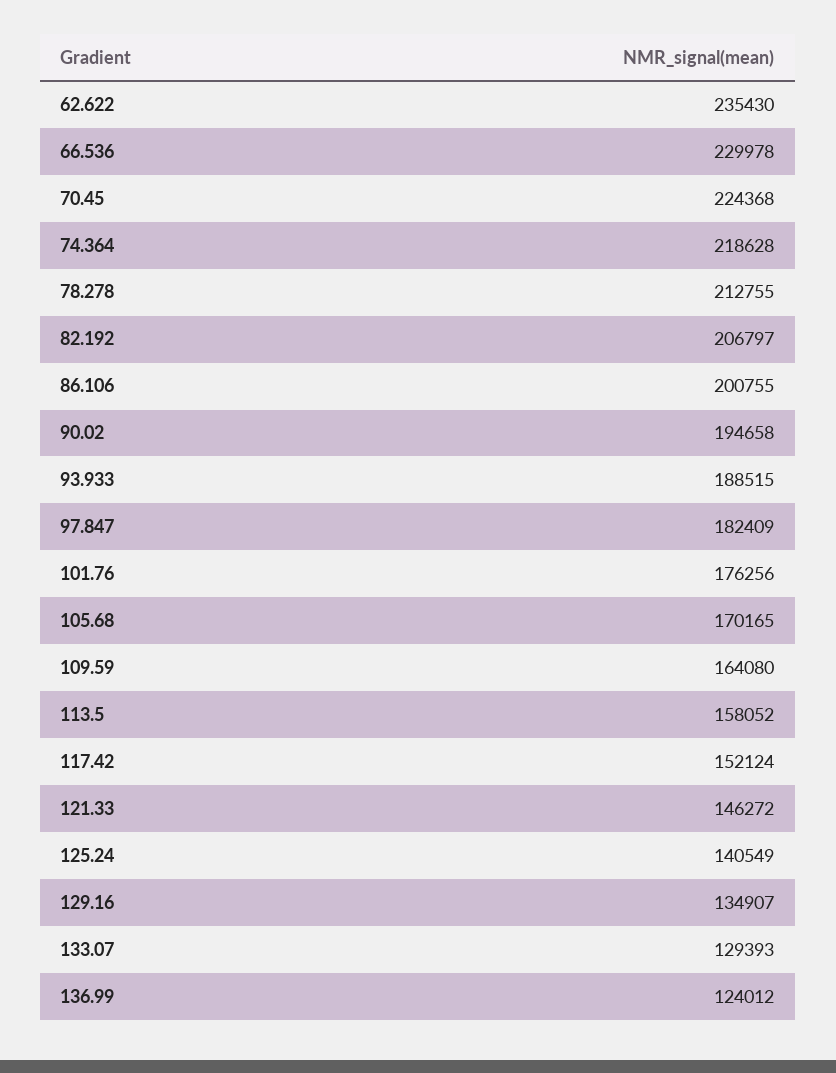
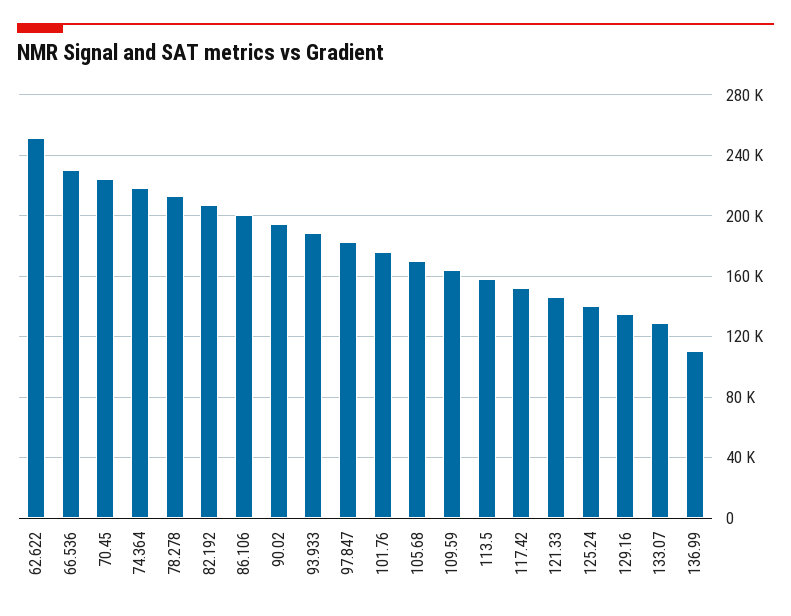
  {
-   "62.622": 235430,
+   "62.622": 250000,
    "66.536": 229978,
    "70.45": 224368,
    "74.364": 218628,
    "78.278": 212755,
    "82.192": 206797,
    "86.106": 200755,
    "90.02": 194658,
    "93.933": 188515,
    "97.847": 182409,
    "101.76": 176256,
    "105.68": 170165,
    "109.59": 164080,
    "113.5": 158052,
    "117.42": 152124,
    "121.33": 146272,
    "125.24": 140549,
    "129.16": 134907,
    "133.07": 129393,
-   "136.99": 124012
+   "136.99": 110000
  }

